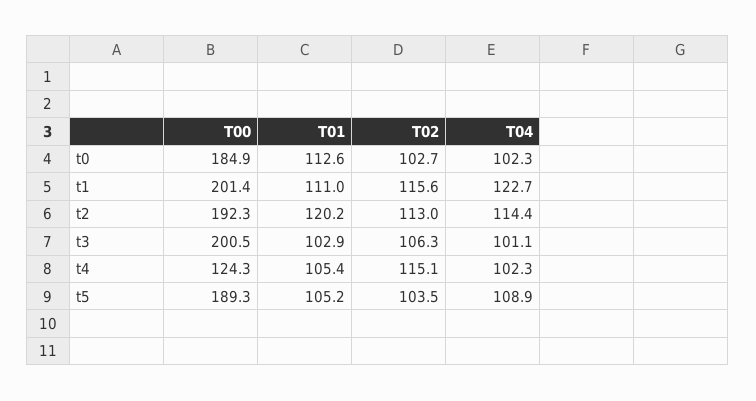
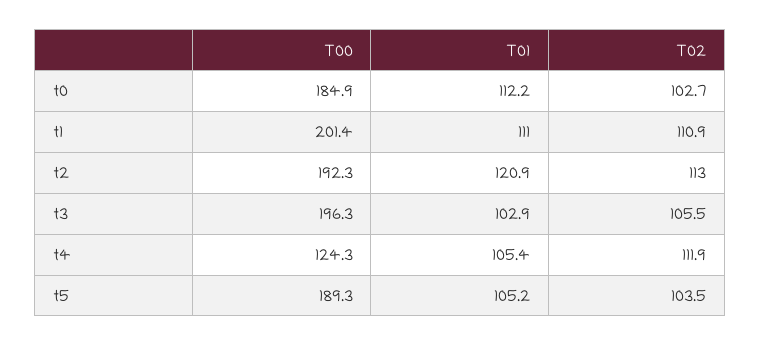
  {
    "T00": {
      "t0": 184.9,
      "t1": 201.4,
      "t2": 192.3,
-     "t3": 200.5,
+     "t3": 196.3,
      "t4": 124.3,
      "t5": 189.3
    },
    "T01": {
-     "t0": 112.6,
+     "t0": 112.2,
      "t1": 111,
-     "t2": 120.2,
+     "t2": 120.9,
      "t3": 102.9,
      "t4": 105.4,
      "t5": 105.2
    },
    "T02": {
      "t0": 102.7,
-     "t1": 115.6,
+     "t1": 110.9,
      "t2": 113,
-     "t3": 106.3,
+     "t3": 105.5,
-     "t4": 115.1,
+     "t4": 111.9,
      "t5": 103.5
-   },
+   }
-   "T04": {
-     "t0": 102.3,
-     "t1": 122.7,
-     "t2": 114.4,
-     "t3": 101.1,
-     "t4": 102.3,
-     "t5": 108.9
-   }
  }

